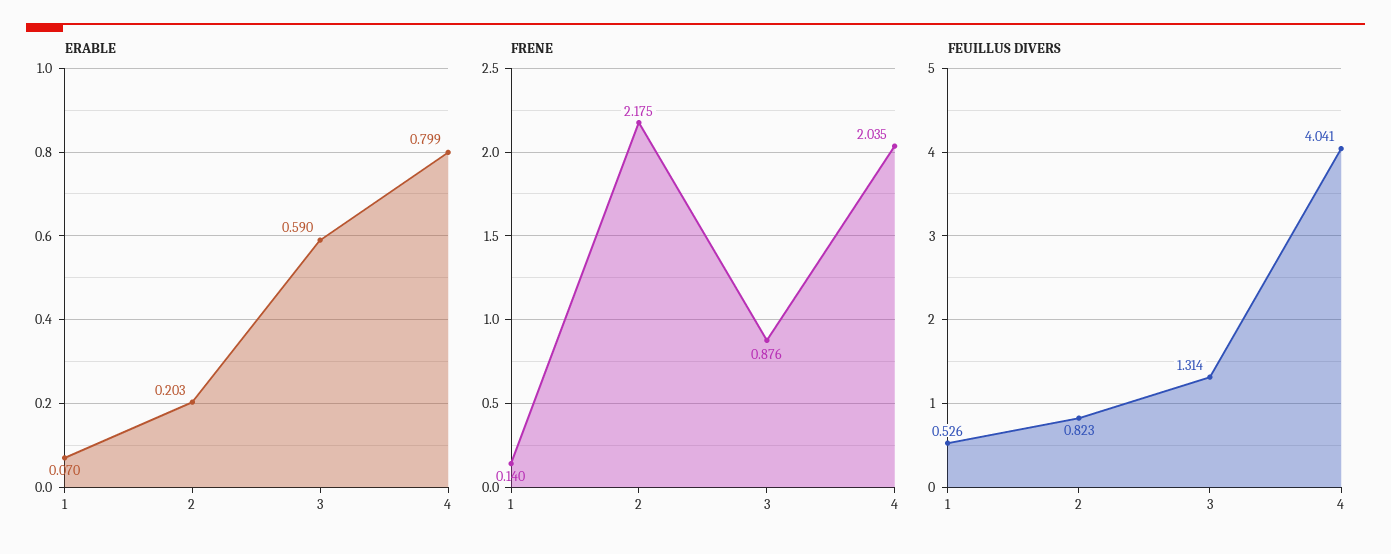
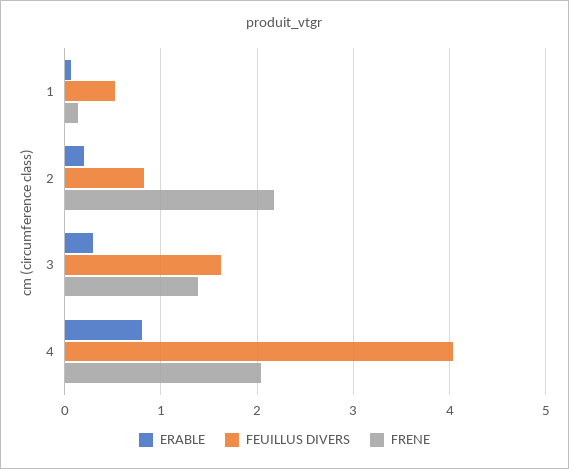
  {
    "ERABLE": {
      "1": 0.07,
      "2": 0.203,
-     "3": 0.59,
+     "3": 0.3,
      "4": 0.799
    },
    "FRENE": {
      "1": 0.14,
      "2": 2.175,
-     "3": 0.876,
+     "3": 1.4,
      "4": 2.035
    },
    "FEUILLUS DIVERS": {
      "1": 0.526,
      "2": 0.823,
-     "3": 1.314,
+     "3": 1.6,
      "4": 4.041
    }
  }

